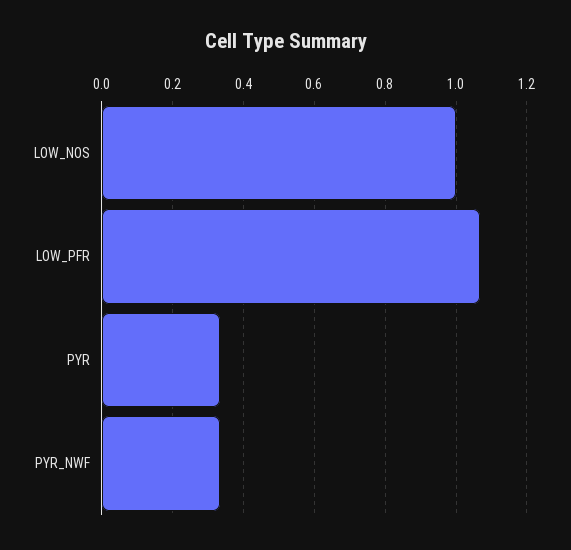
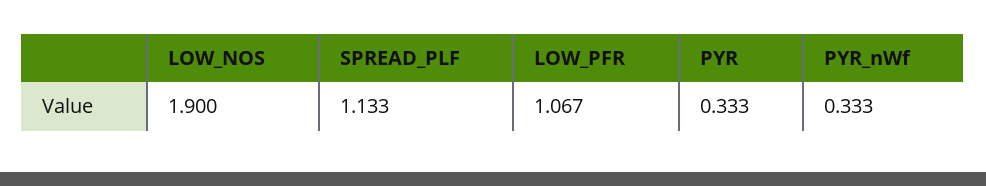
  {
-   "LOW_NOS": 1,
+   "LOW_NOS": 1.9,
    "LOW_PFR": 1.067,
    "PYR": 0.333,
-   "PYR_NWF": 0.333
+   "PYR_NWF": 0.333,
+   "SPREAD_PLF": 1.133
  }

